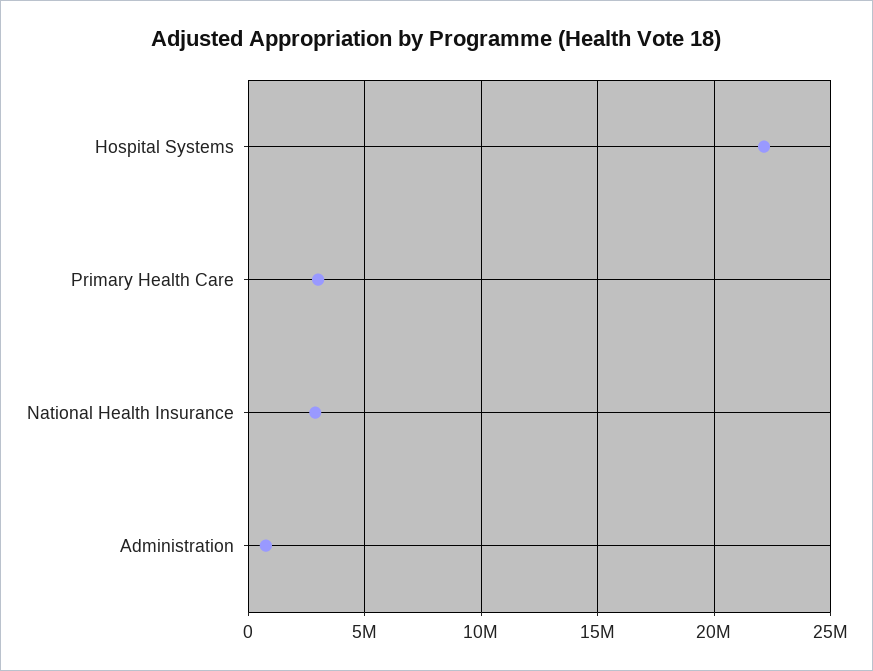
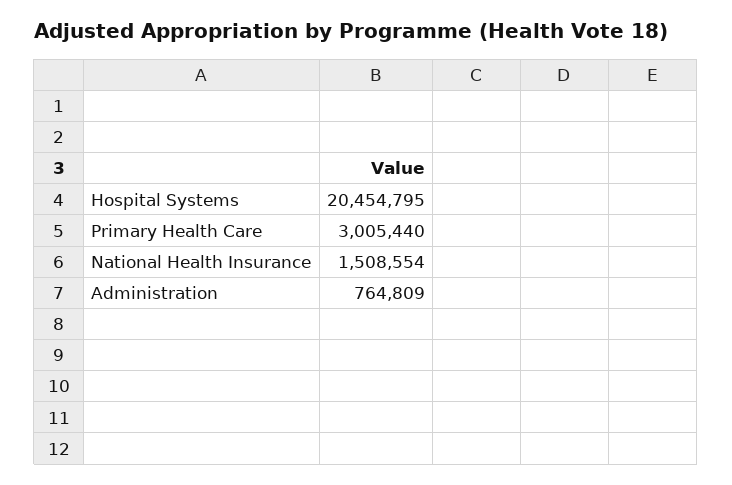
  {
-   "Hospital Systems": 22000000,
+   "Hospital Systems": 20454795,
    "Primary Health Care": 3005440,
-   "National Health Insurance": 3000000,
+   "National Health Insurance": 1508554,
    "Administration": 764809
  }

